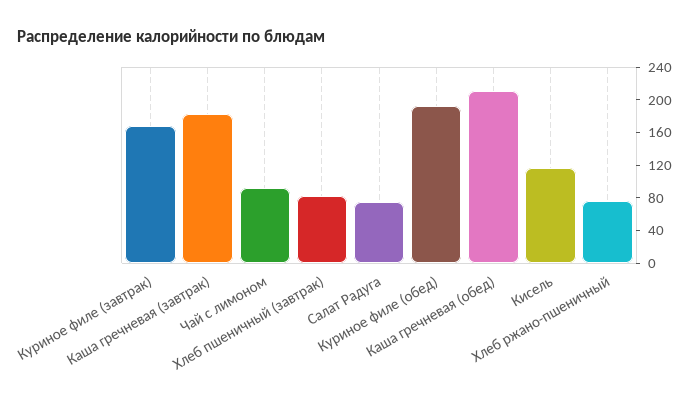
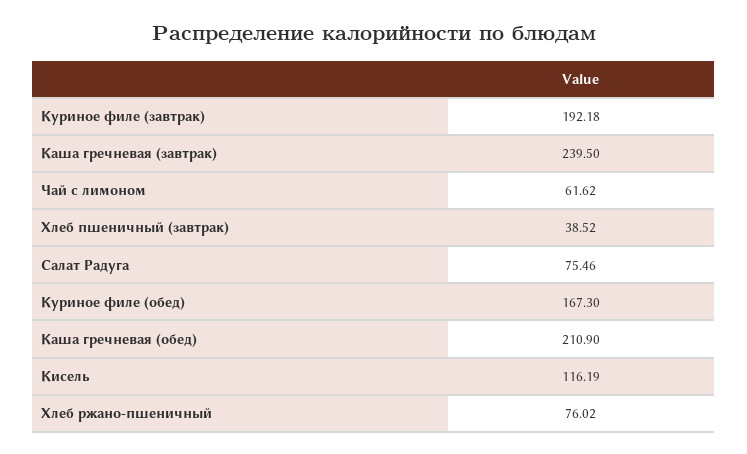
  {
-   "Куриное филе (завтрак)": 170,
+   "Куриное филе (завтрак)": 192.18,
-   "Каша гречневая (завтрак)": 180,
+   "Каша гречневая (завтрак)": 239.5,
-   "Чай с лимоном": 90,
+   "Чай с лимоном": 61.62,
-   "Хлеб пшеничный (завтрак)": 80,
+   "Хлеб пшеничный (завтрак)": 38.52,
    "Салат Радуга": 75.46,
-   "Куриное филе (обед)": 190,
+   "Куриное филе (обед)": 167.3,
    "Каша гречневая (обед)": 210.9,
    "Кисель": 116.19,
    "Хлеб ржано-пшеничный": 76.02
  }

